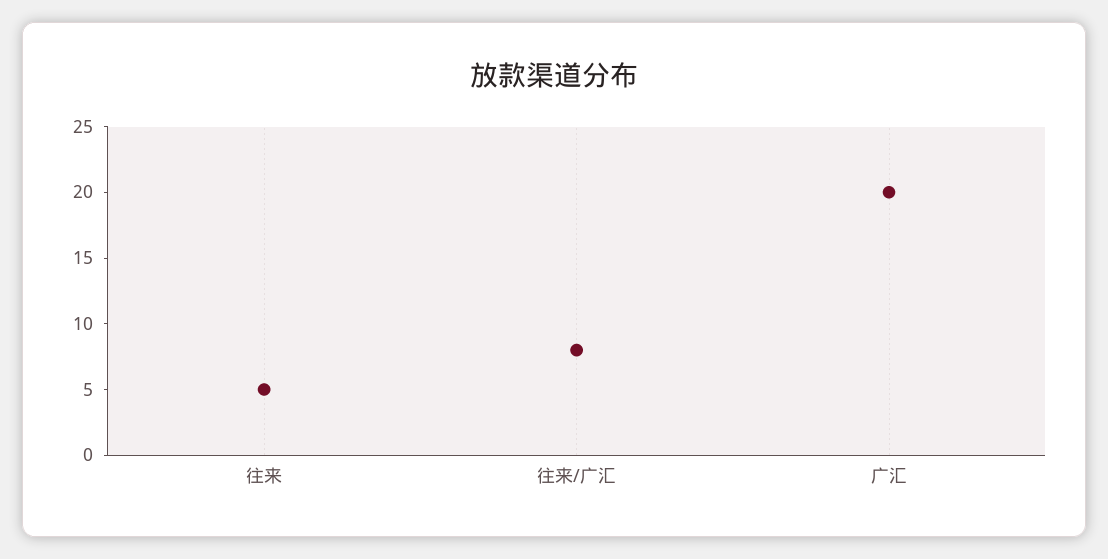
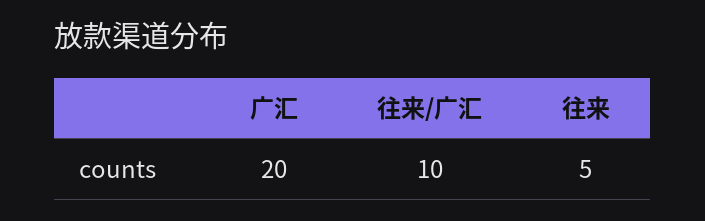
  {
    "往来": 5,
-   "往来/广汇": 8,
+   "往来/广汇": 10,
    "广汇": 20
  }

